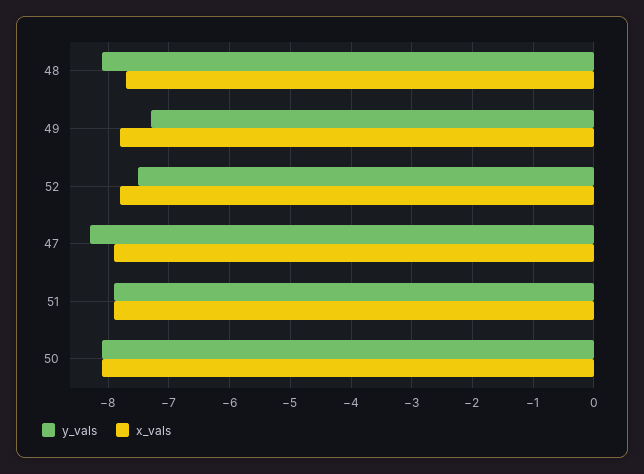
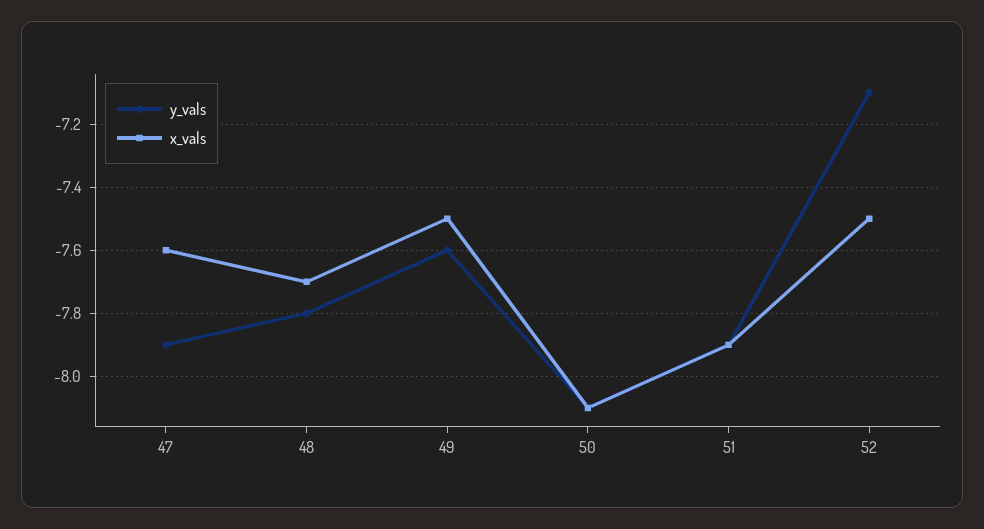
  {
    "y_vals": {
-     "48": -8.1,
+     "48": -7.8,
-     "49": -7.3,
+     "49": -7.6,
-     "52": -7.5,
+     "52": -7.1,
-     "47": -8.3,
+     "47": -7.9,
      "51": -7.9,
      "50": -8.1
    },
    "x_vals": {
      "48": -7.7,
-     "49": -7.8,
+     "49": -7.5,
-     "52": -7.8,
+     "52": -7.5,
-     "47": -7.9,
+     "47": -7.6,
      "51": -7.9,
      "50": -8.1
    }
  }

